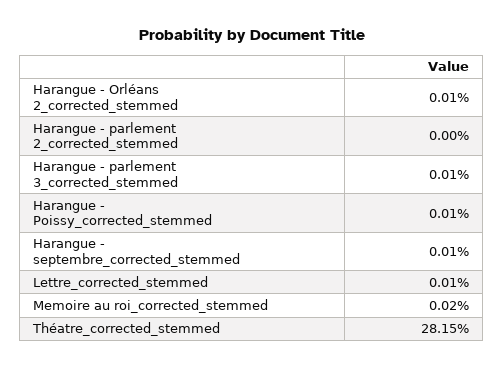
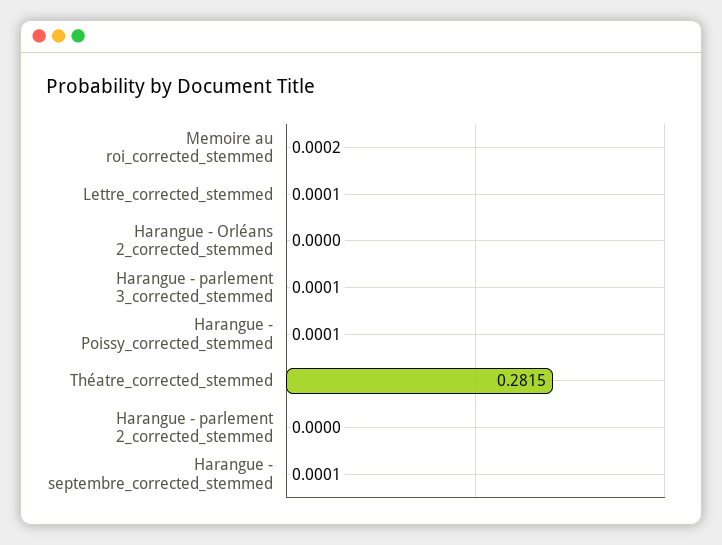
  {
-   "Harangue - Orléans 2_corrected_stemmed": 0.0001,
+   "Harangue - Orléans 2_corrected_stemmed": 0,
    "Harangue - parlement 2_corrected_stemmed": 0,
    "Harangue - parlement 3_corrected_stemmed": 0.0001,
    "Harangue - Poissy_corrected_stemmed": 0.0001,
    "Harangue - septembre_corrected_stemmed": 0.0001,
    "Lettre_corrected_stemmed": 0.0001,
    "Memoire au roi_corrected_stemmed": 0.0002,
    "Théatre_corrected_stemmed": 0.2815
  }

